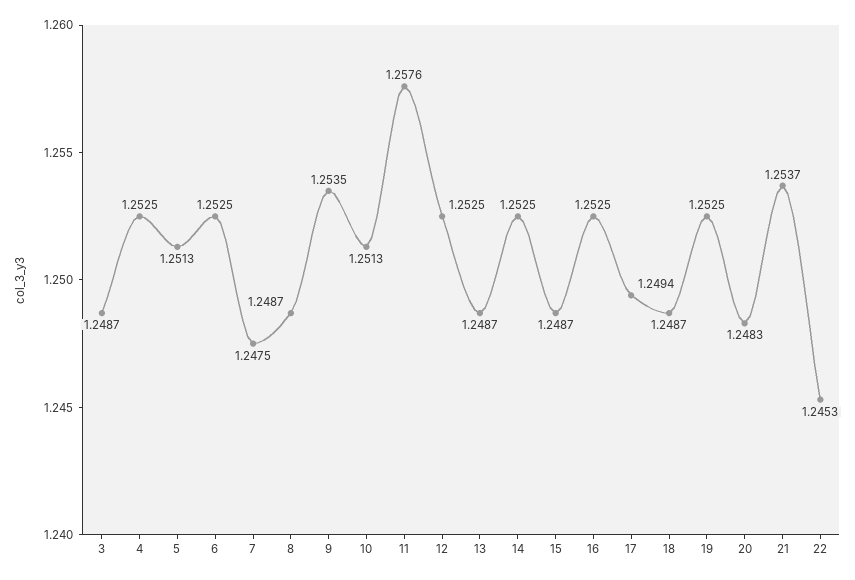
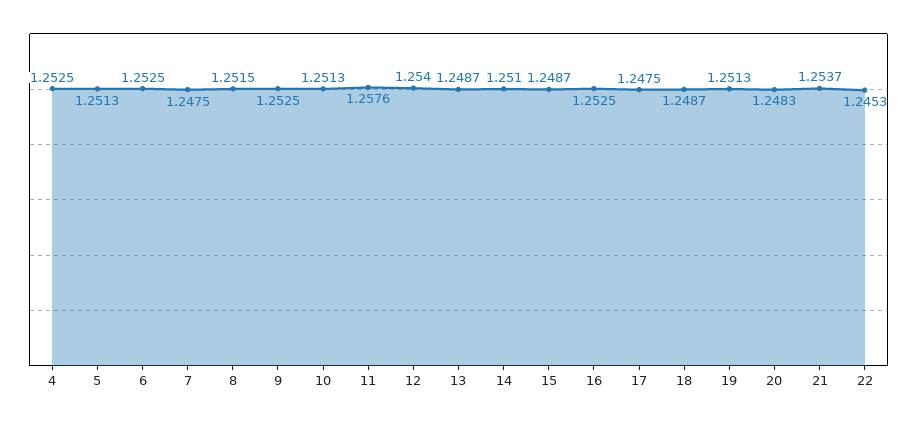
  {
-   "3": 1.2487,
    "4": 1.2525,
    "5": 1.2513,
    "6": 1.2525,
    "7": 1.2475,
-   "8": 1.2487,
+   "8": 1.2515,
-   "9": 1.2535,
+   "9": 1.2525,
    "10": 1.2513,
    "11": 1.2576,
-   "12": 1.2525,
+   "12": 1.254,
    "13": 1.2487,
-   "14": 1.2525,
+   "14": 1.251,
    "15": 1.2487,
    "16": 1.2525,
-   "17": 1.2494,
+   "17": 1.2475,
    "18": 1.2487,
-   "19": 1.2525,
+   "19": 1.2513,
    "20": 1.2483,
    "21": 1.2537,
    "22": 1.2453
  }

